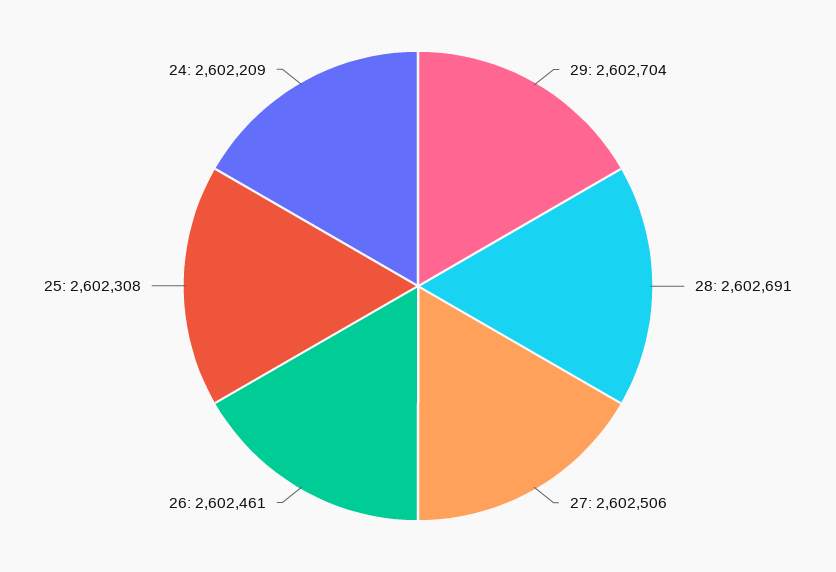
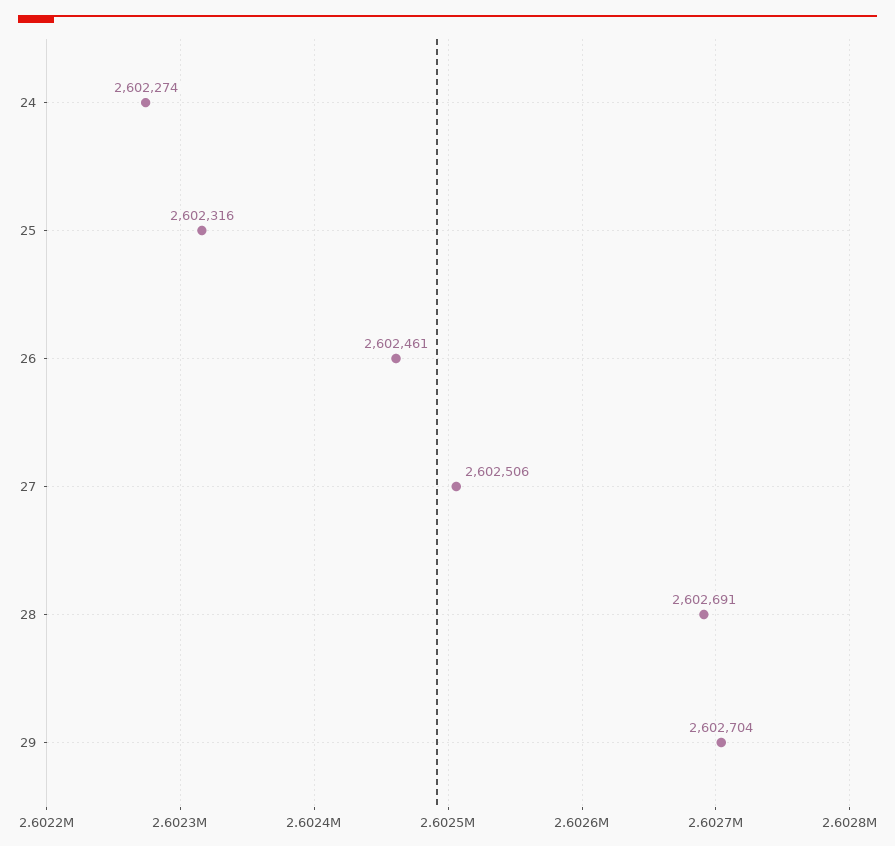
  {
    "29": 2602704,
    "28": 2602691,
    "27": 2602506,
    "26": 2602461,
-   "25": 2602308,
+   "25": 2602316,
-   "24": 2602209
+   "24": 2602274
  }

